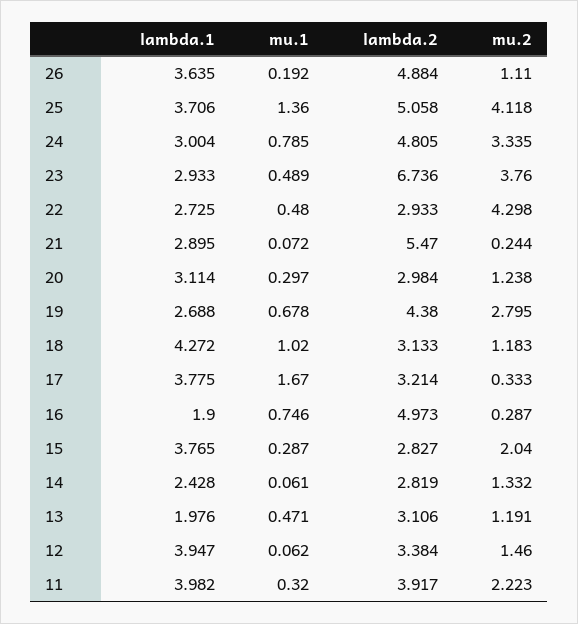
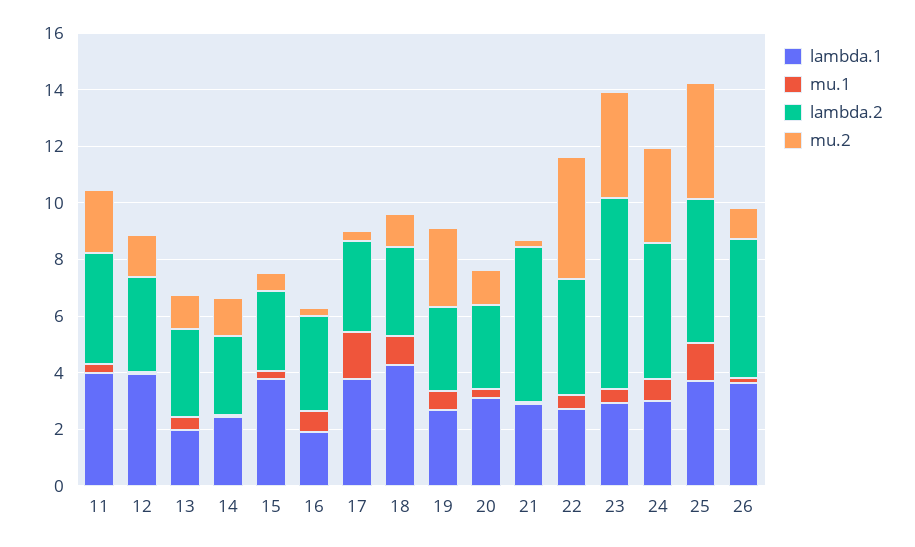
  {
    "lambda.1": {
      "26": 3.635,
      "25": 3.706,
      "24": 3.004,
      "23": 2.933,
      "22": 2.725,
      "21": 2.895,
      "20": 3.114,
      "19": 2.688,
      "18": 4.272,
      "17": 3.775,
      "16": 1.9,
      "15": 3.765,
      "14": 2.428,
      "13": 1.976,
      "12": 3.947,
      "11": 3.982
    },
    "mu.1": {
      "26": 0.192,
      "25": 1.36,
      "24": 0.785,
      "23": 0.489,
      "22": 0.48,
      "21": 0.072,
      "20": 0.297,
      "19": 0.678,
      "18": 1.02,
      "17": 1.67,
      "16": 0.746,
      "15": 0.287,
      "14": 0.061,
      "13": 0.471,
      "12": 0.062,
      "11": 0.32
    },
    "lambda.2": {
      "26": 4.884,
      "25": 5.058,
      "24": 4.805,
      "23": 6.736,
-     "22": 2.933,
+     "22": 4,
      "21": 5.47,
      "20": 2.984,
-     "19": 4.38,
+     "19": 3,
      "18": 3.133,
      "17": 3.214,
-     "16": 4.973,
+     "16": 3.5,
      "15": 2.827,
      "14": 2.819,
      "13": 3.106,
      "12": 3.384,
      "11": 3.917
    },
    "mu.2": {
      "26": 1.11,
      "25": 4.118,
      "24": 3.335,
      "23": 3.76,
      "22": 4.298,
      "21": 0.244,
      "20": 1.238,
      "19": 2.795,
      "18": 1.183,
      "17": 0.333,
      "16": 0.287,
-     "15": 2.04,
+     "15": 0.5,
      "14": 1.332,
      "13": 1.191,
      "12": 1.46,
      "11": 2.223
    }
  }

